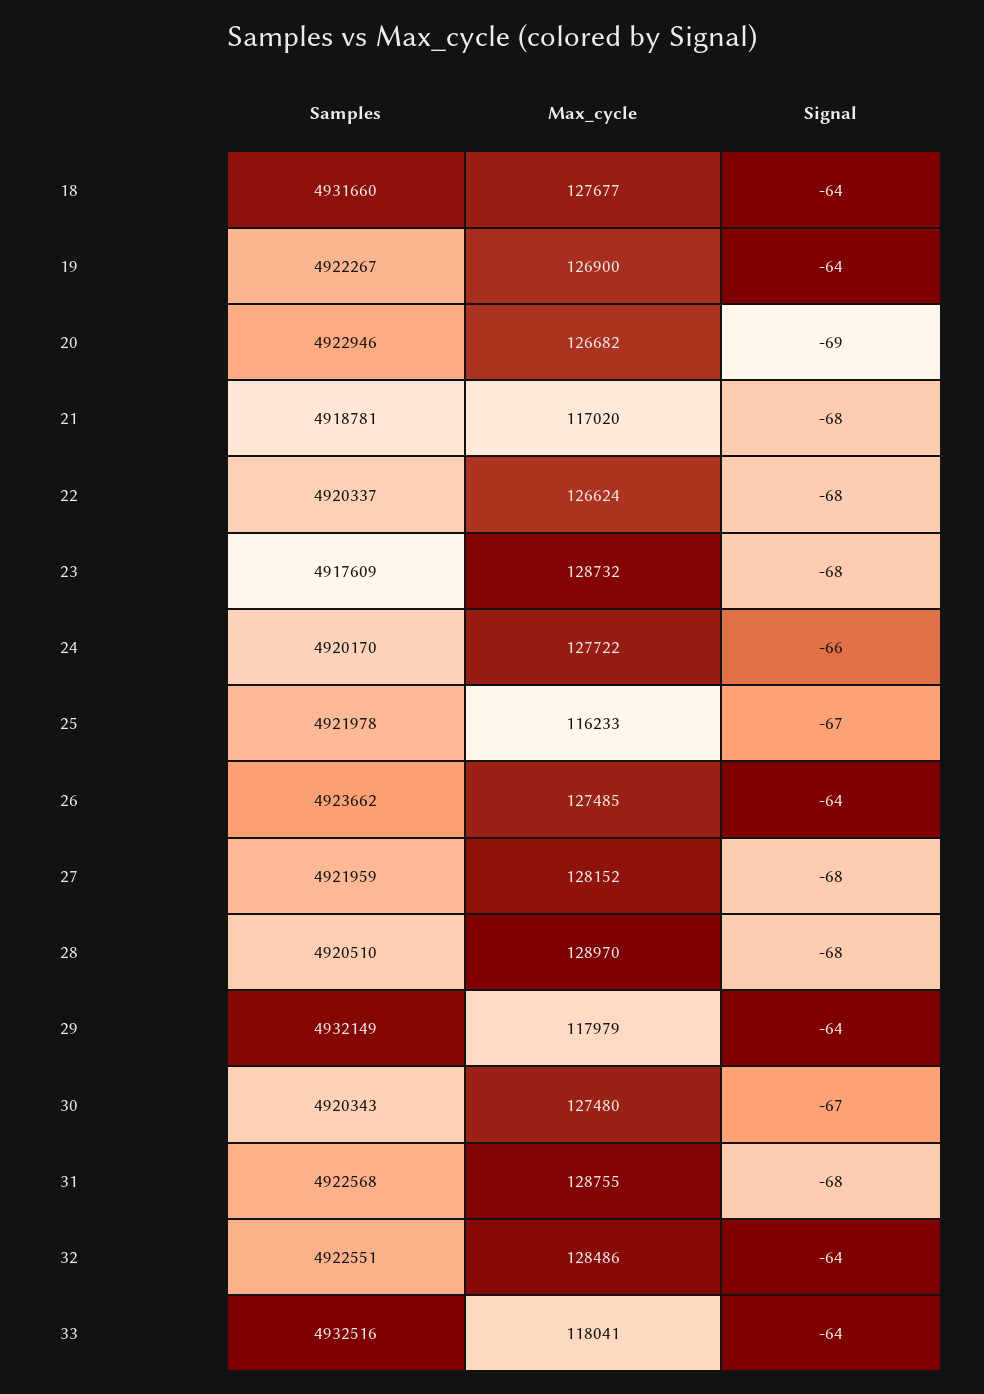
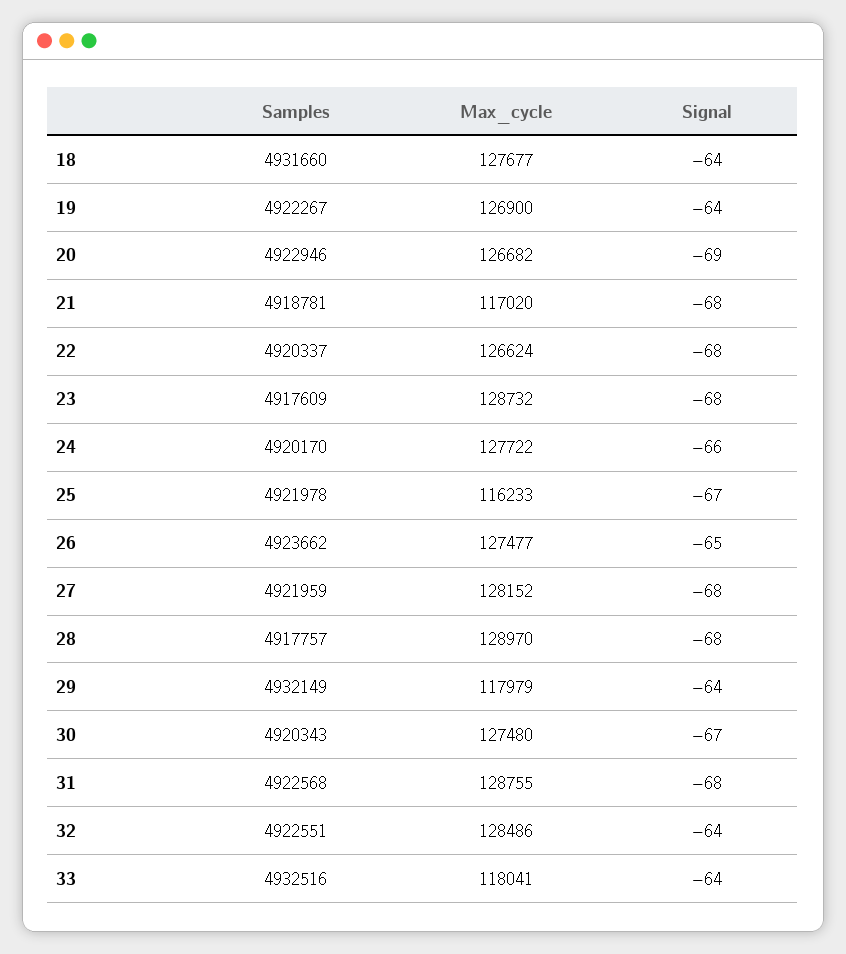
  {
    "Samples": {
      "18": 4931660,
      "19": 4922267,
      "20": 4922946,
      "21": 4918781,
      "22": 4920337,
      "23": 4917609,
      "24": 4920170,
      "25": 4921978,
      "26": 4923662,
      "27": 4921959,
-     "28": 4920510,
+     "28": 4917757,
      "29": 4932149,
      "30": 4920343,
      "31": 4922568,
      "32": 4922551,
      "33": 4932516
    },
    "Max_cycle": {
      "18": 127677,
      "19": 126900,
      "20": 126682,
      "21": 117020,
      "22": 126624,
      "23": 128732,
      "24": 127722,
      "25": 116233,
-     "26": 127485,
+     "26": 127477,
      "27": 128152,
      "28": 128970,
      "29": 117979,
      "30": 127480,
      "31": 128755,
      "32": 128486,
      "33": 118041
    },
    "Signal": {
      "18": -64,
      "19": -64,
      "20": -69,
      "21": -68,
      "22": -68,
      "23": -68,
      "24": -66,
      "25": -67,
-     "26": -64,
+     "26": -65,
      "27": -68,
      "28": -68,
      "29": -64,
      "30": -67,
      "31": -68,
      "32": -64,
      "33": -64
    }
  }

